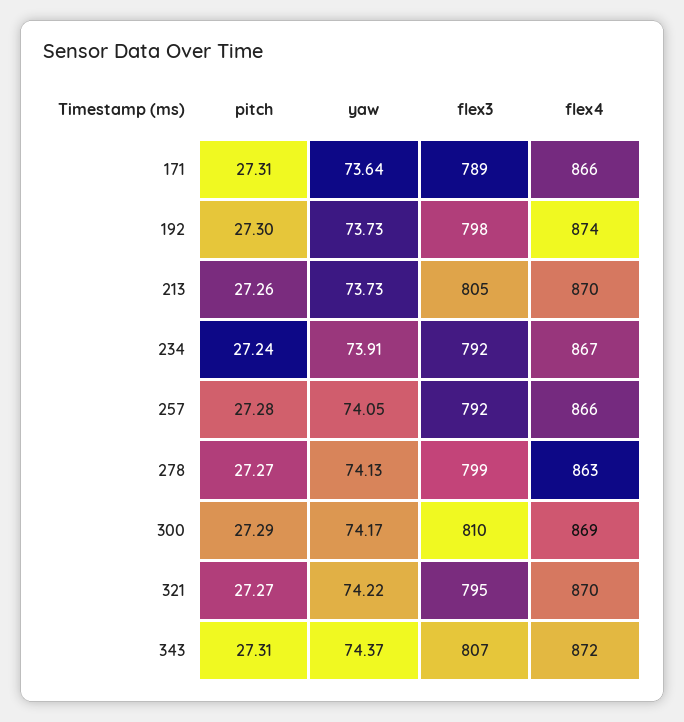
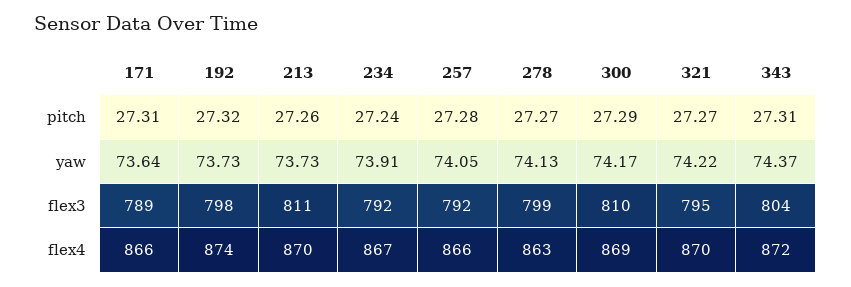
  {
    "pitch": {
      "171": 27.31,
-     "192": 27.3,
+     "192": 27.32,
      "213": 27.26,
      "234": 27.24,
      "257": 27.28,
      "278": 27.27,
      "300": 27.29,
      "321": 27.27,
      "343": 27.31
    },
    "yaw": {
      "171": 73.64,
      "192": 73.73,
      "213": 73.73,
      "234": 73.91,
      "257": 74.05,
      "278": 74.13,
      "300": 74.17,
      "321": 74.22,
      "343": 74.37
    },
    "flex3": {
      "171": 789,
      "192": 798,
-     "213": 805,
+     "213": 811,
      "234": 792,
      "257": 792,
      "278": 799,
      "300": 810,
      "321": 795,
-     "343": 807
+     "343": 804
    },
    "flex4": {
      "171": 866,
      "192": 874,
      "213": 870,
      "234": 867,
      "257": 866,
      "278": 863,
      "300": 869,
      "321": 870,
      "343": 872
    }
  }

